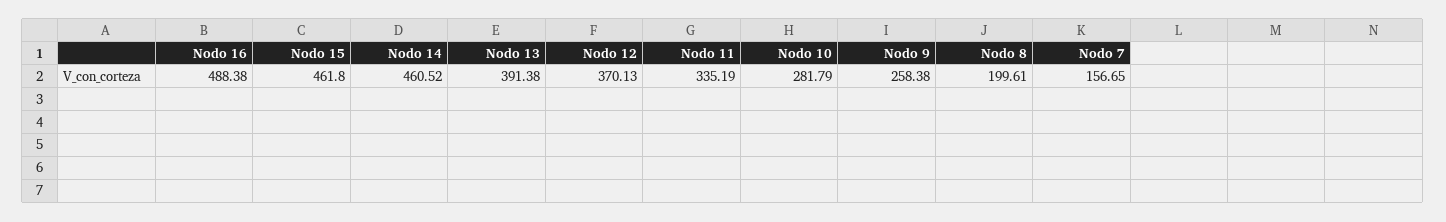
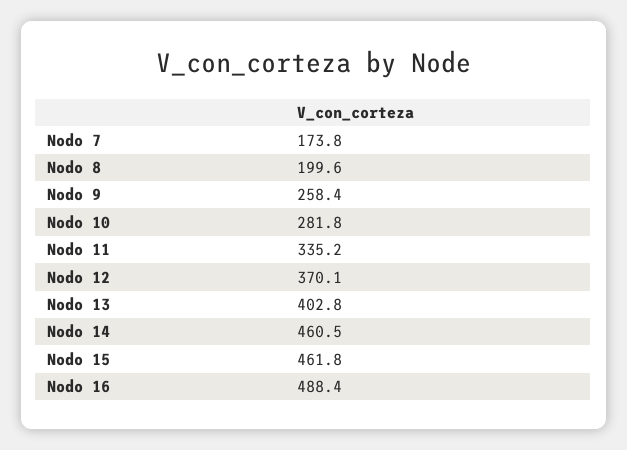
  {
    "Nodo 16": 488.38,
    "Nodo 15": 461.8,
    "Nodo 14": 460.52,
-   "Nodo 13": 391.38,
+   "Nodo 13": 402.8,
    "Nodo 12": 370.13,
    "Nodo 11": 335.19,
    "Nodo 10": 281.79,
    "Nodo 9": 258.38,
    "Nodo 8": 199.61,
-   "Nodo 7": 156.65
+   "Nodo 7": 173.8
  }

